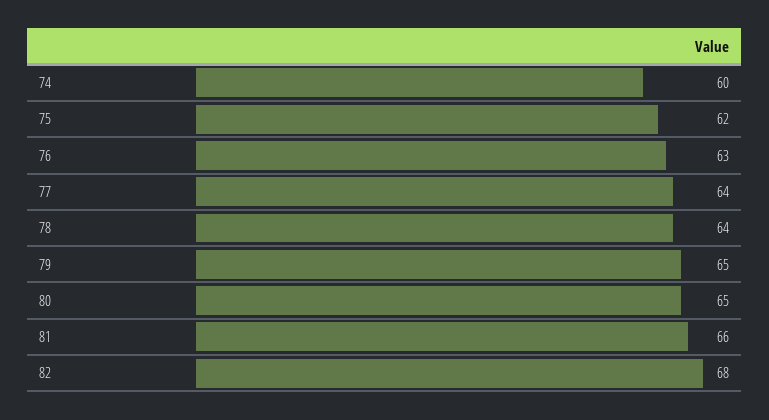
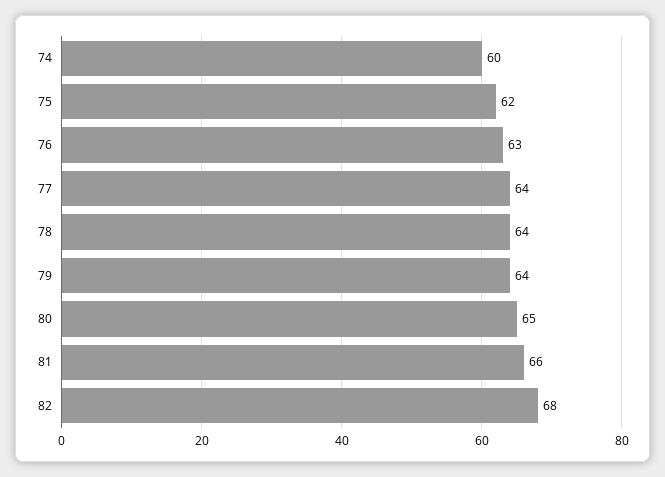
  {
    "74": 60,
    "75": 62,
    "76": 63,
    "77": 64,
    "78": 64,
-   "79": 65,
+   "79": 64,
    "80": 65,
    "81": 66,
    "82": 68
  }

